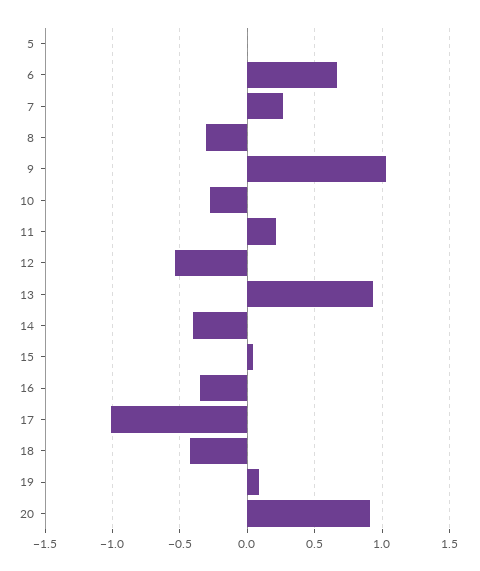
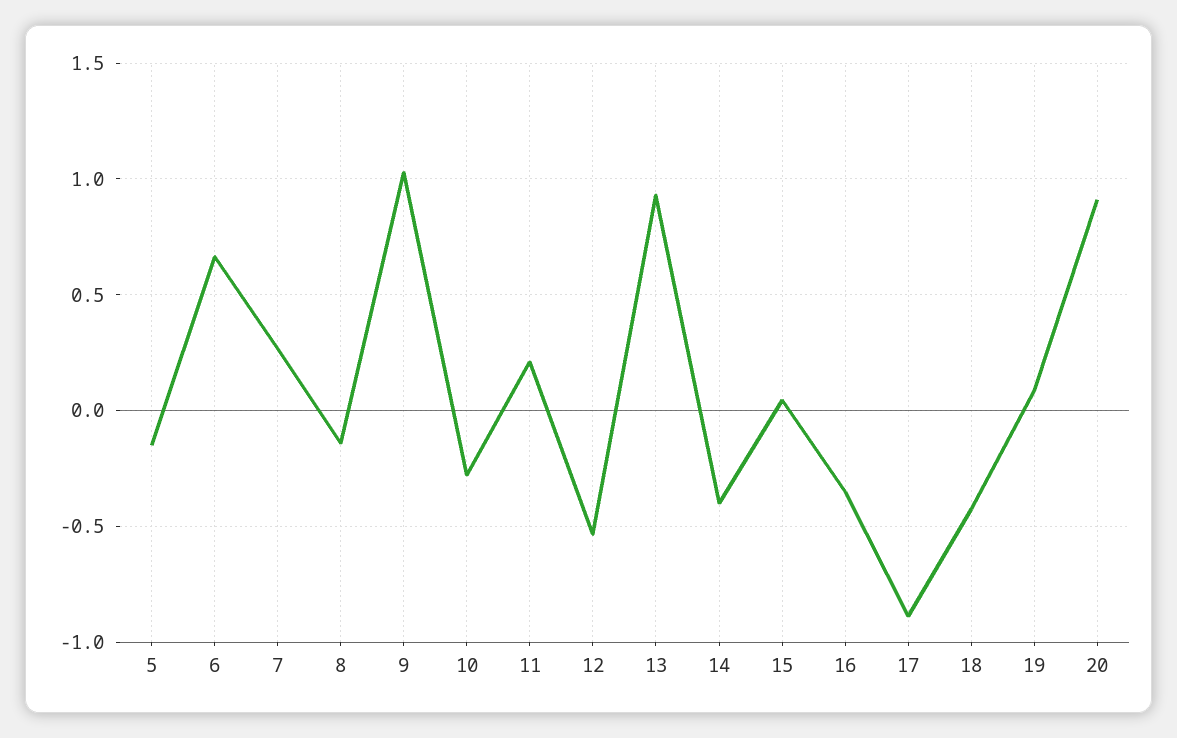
  {
-   "5": 0,
+   "5": -0.15,
    "6": 0.65,
    "7": 0.25,
-   "8": -0.3,
+   "8": -0.15,
    "9": 1.05,
    "10": -0.3,
    "11": 0.2,
    "12": -0.55,
    "13": 0.95,
    "14": -0.4,
    "15": 0.05,
    "16": -0.35,
-   "17": -1,
+   "17": -0.9,
    "18": -0.45,
    "19": 0.1,
    "20": 0.9
  }

